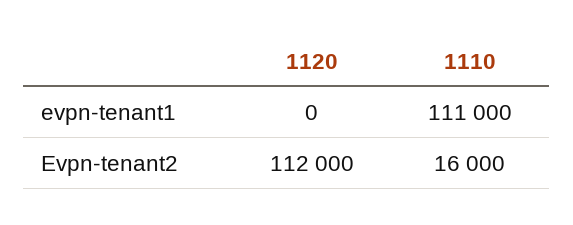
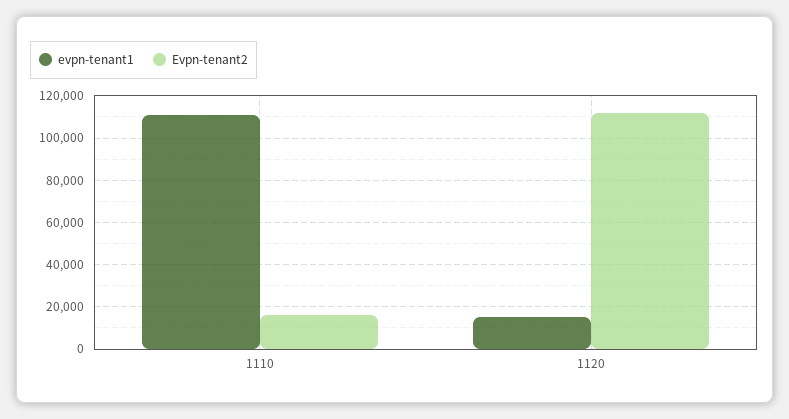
  {
    "evpn-tenant1": {
-     "1120": 0,
+     "1120": 15000,
      "1110": 111000
    },
    "Evpn-tenant2": {
      "1120": 112000,
      "1110": 16000
    }
  }

